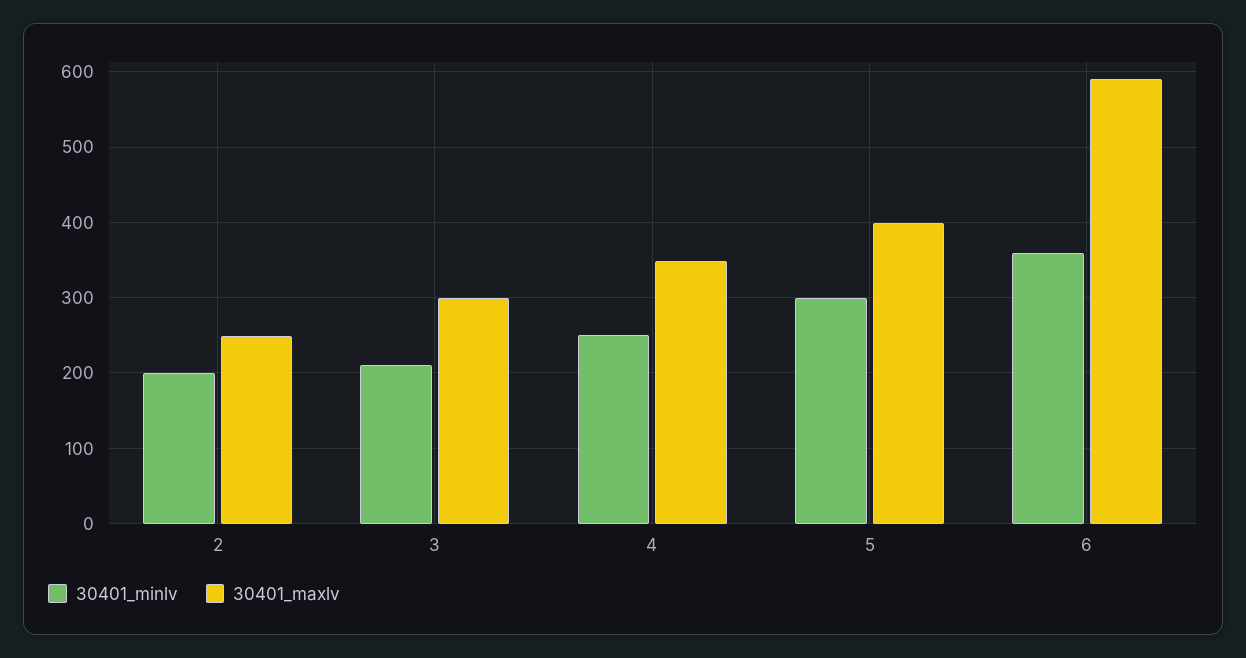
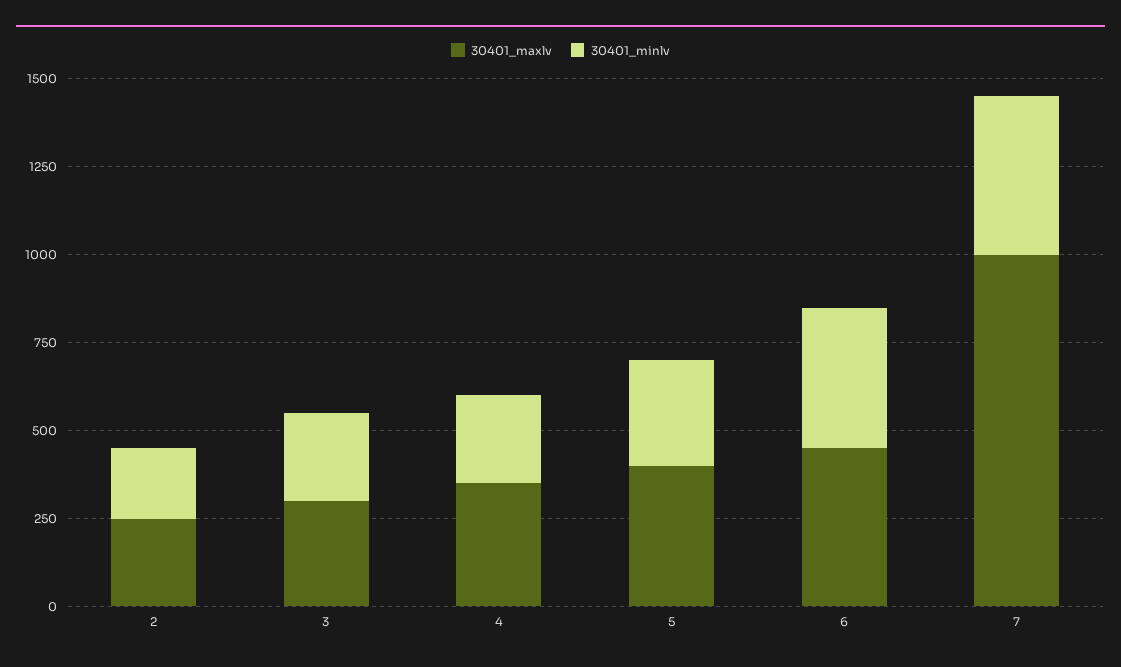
  {
    "30401_minlv": {
      "2": 200,
-     "3": 210,
+     "3": 250,
      "4": 250,
      "5": 300,
-     "6": 360
+     "6": 400,
+     "7": 450
    },
    "30401_maxlv": {
      "2": 250,
      "3": 300,
      "4": 350,
      "5": 400,
-     "6": 590
+     "6": 450,
+     "7": 1000
    }
  }

